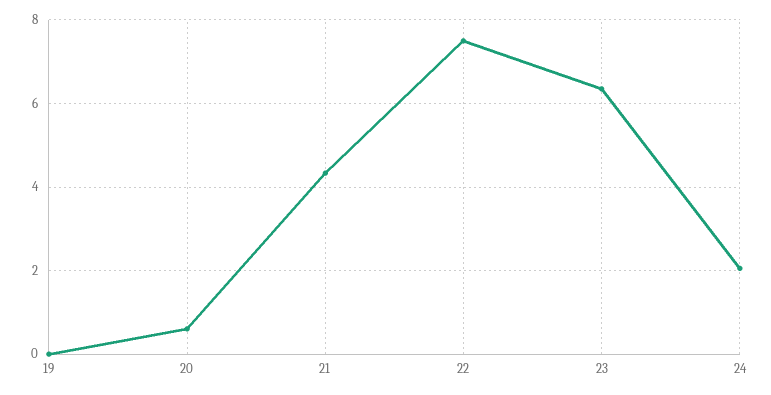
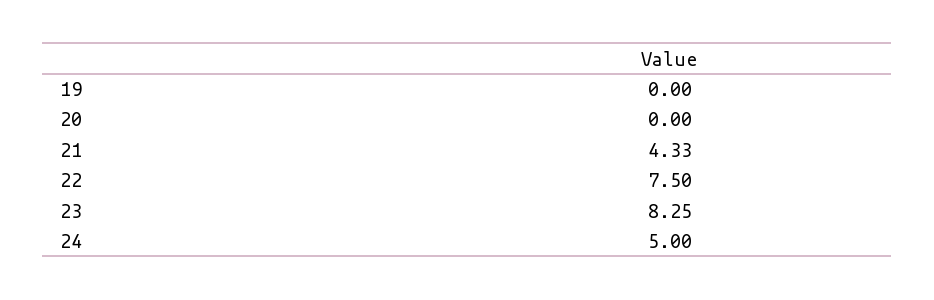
  {
    "19": 0,
-   "20": 0.6,
+   "20": 0,
    "21": 4.33,
    "22": 7.5,
-   "23": 6.4,
+   "23": 8.25,
-   "24": 2
+   "24": 5
  }

